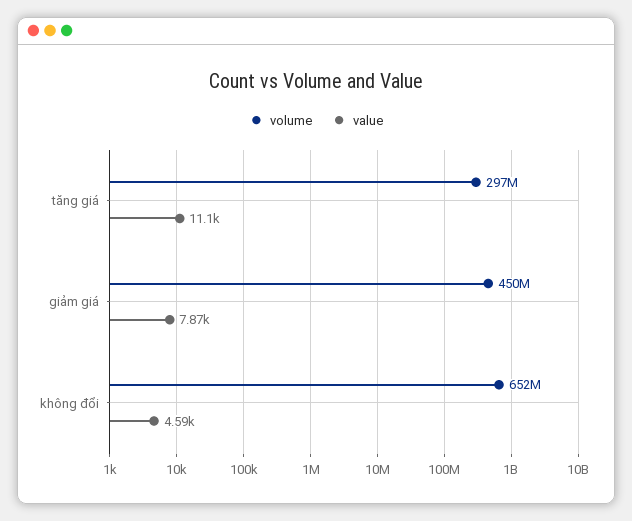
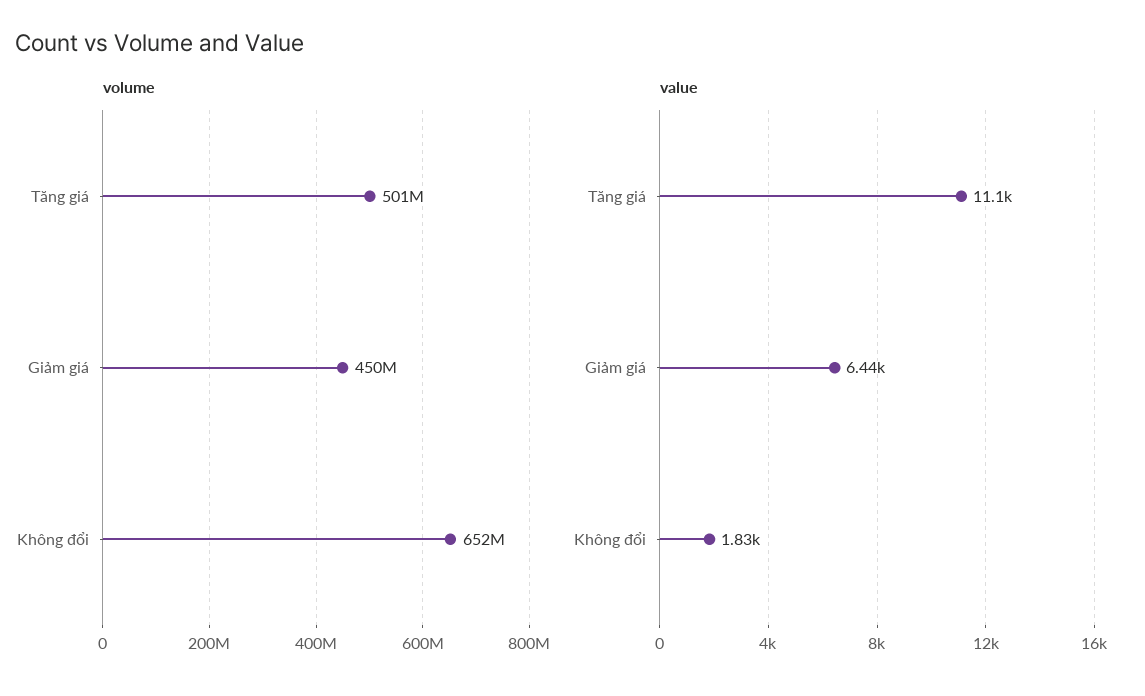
  {
    "volume": {
-     "tăng giá": 297000000,
+     "tăng giá": 501000000,
      "giảm giá": 450000000,
      "không đổi": 652000000
    },
    "value": {
      "tăng giá": 11100,
-     "giảm giá": 7870,
+     "giảm giá": 6440,
-     "không đổi": 4590
+     "không đổi": 1830
    }
  }

